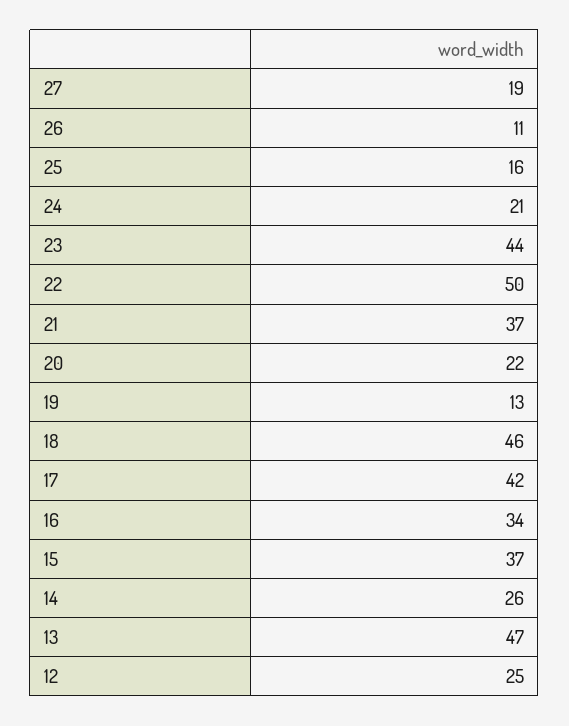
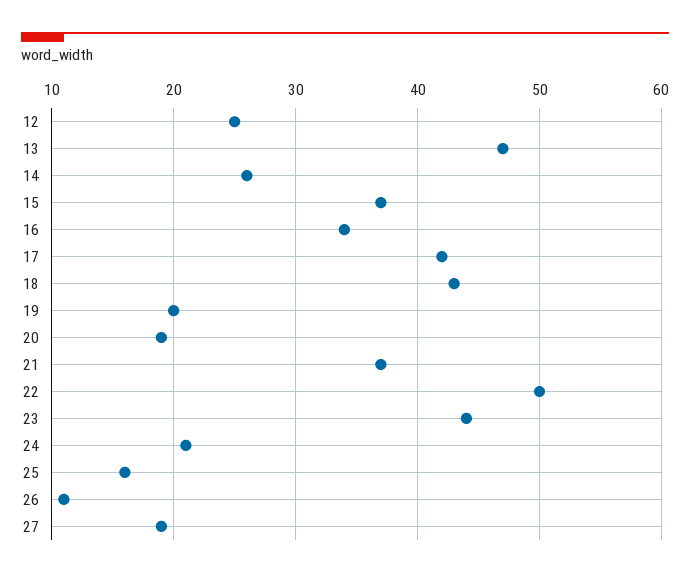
  {
    "27": 19,
    "26": 11,
    "25": 16,
    "24": 21,
    "23": 44,
    "22": 50,
    "21": 37,
-   "20": 22,
+   "20": 19,
-   "19": 13,
+   "19": 20,
-   "18": 46,
+   "18": 43,
    "17": 42,
    "16": 34,
    "15": 37,
    "14": 26,
    "13": 47,
    "12": 25
  }

